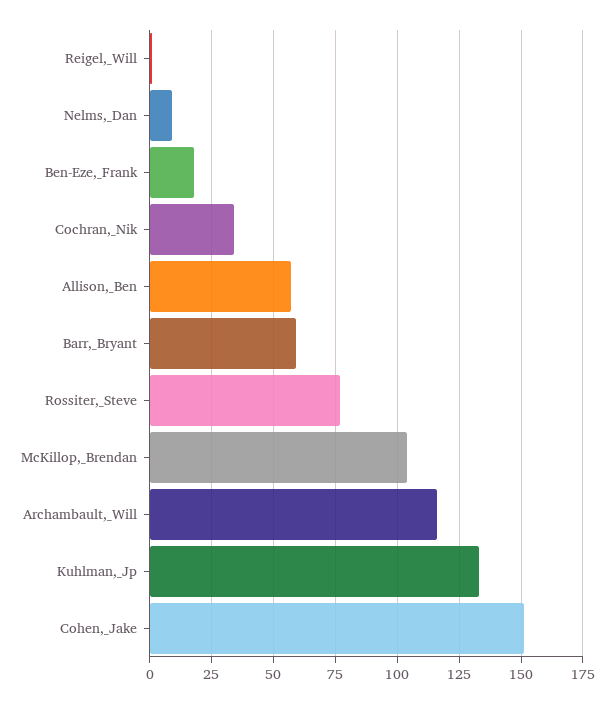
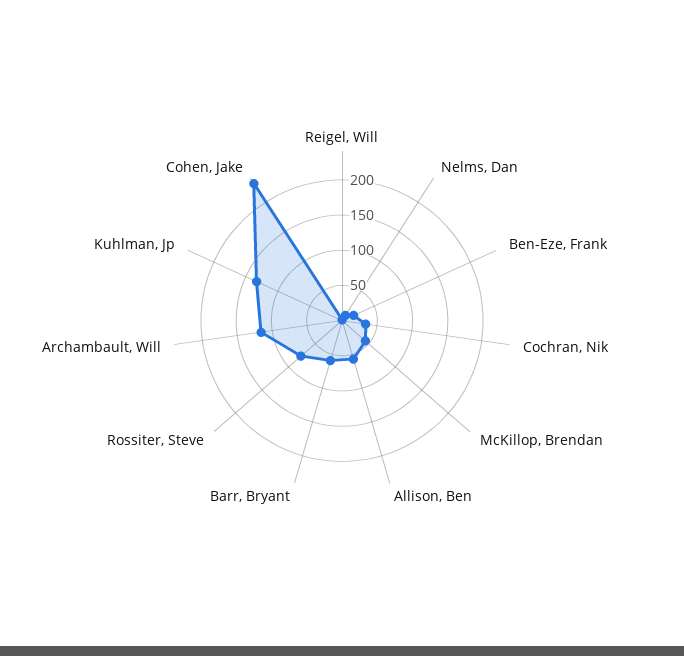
  {
    "Reigel,_Will": 0,
    "Nelms,_Dan": 10,
    "Ben-Eze,_Frank": 20,
    "Cochran,_Nik": 35,
    "Allison,_Ben": 55,
    "Barr,_Bryant": 60,
    "Rossiter,_Steve": 75,
-   "McKillop,_Brendan": 105,
+   "McKillop,_Brendan": 50,
    "Archambault,_Will": 115,
    "Kuhlman,_Jp": 135,
-   "Cohen,_Jake": 150
+   "Cohen,_Jake": 225
  }

